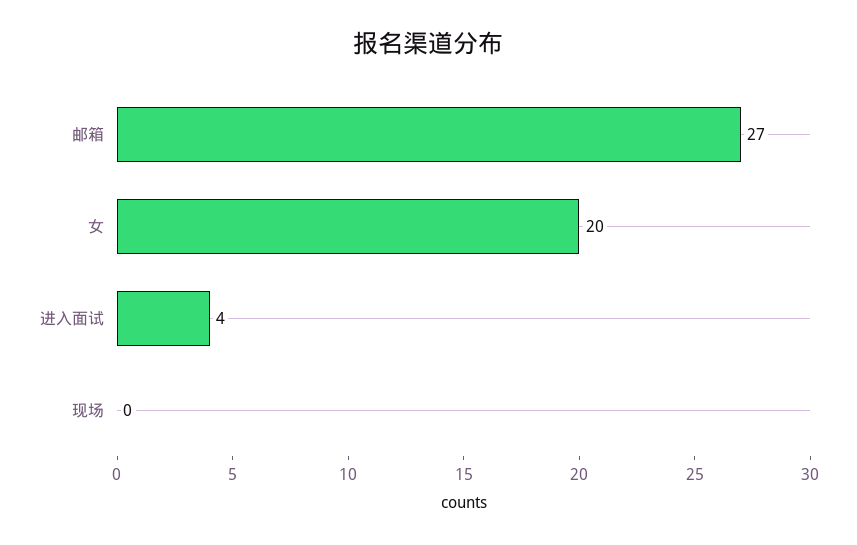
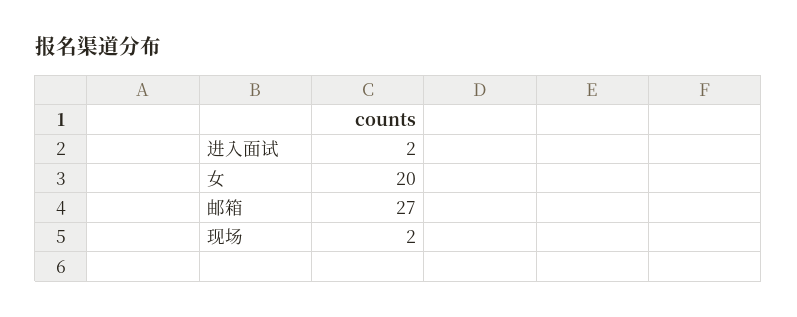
  {
    "邮箱": 27,
    "女": 20,
-   "进入面试": 4,
+   "进入面试": 2,
-   "现场": 0
+   "现场": 2
  }

